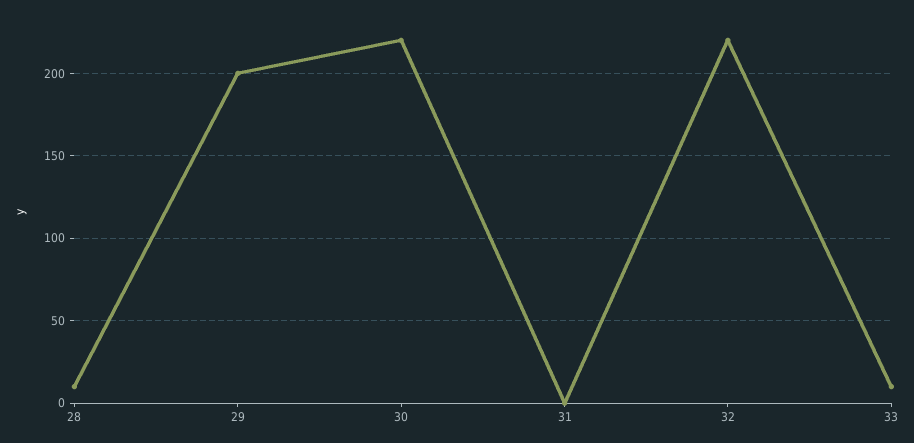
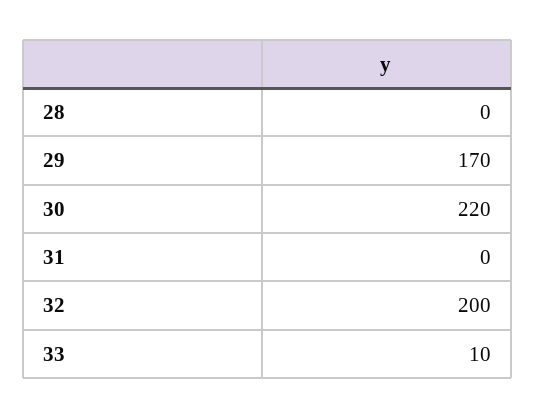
  {
-   "28": 10,
+   "28": 0,
-   "29": 200,
+   "29": 170,
    "30": 220,
    "31": 0,
-   "32": 220,
+   "32": 200,
    "33": 10
  }

